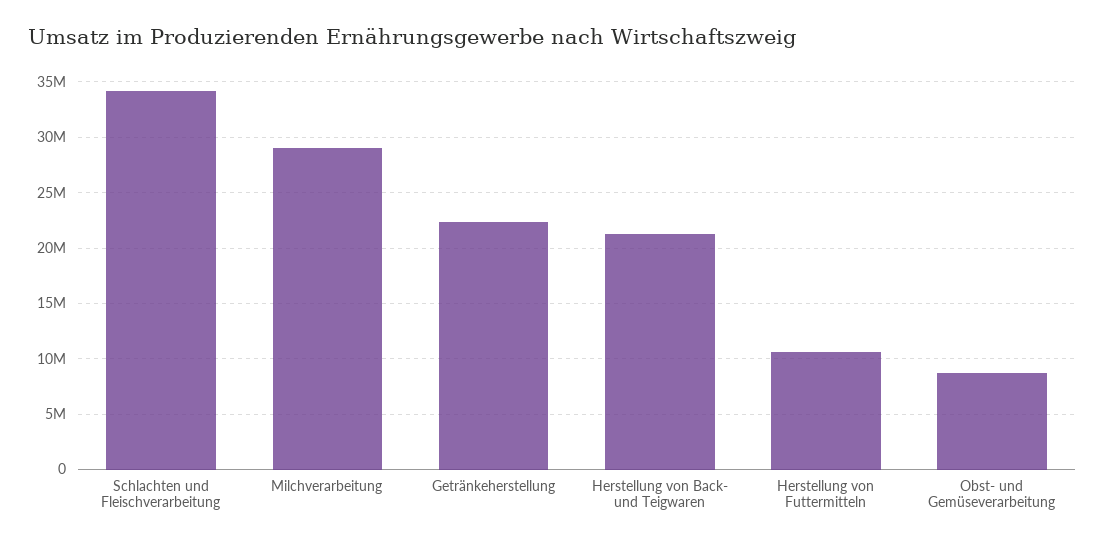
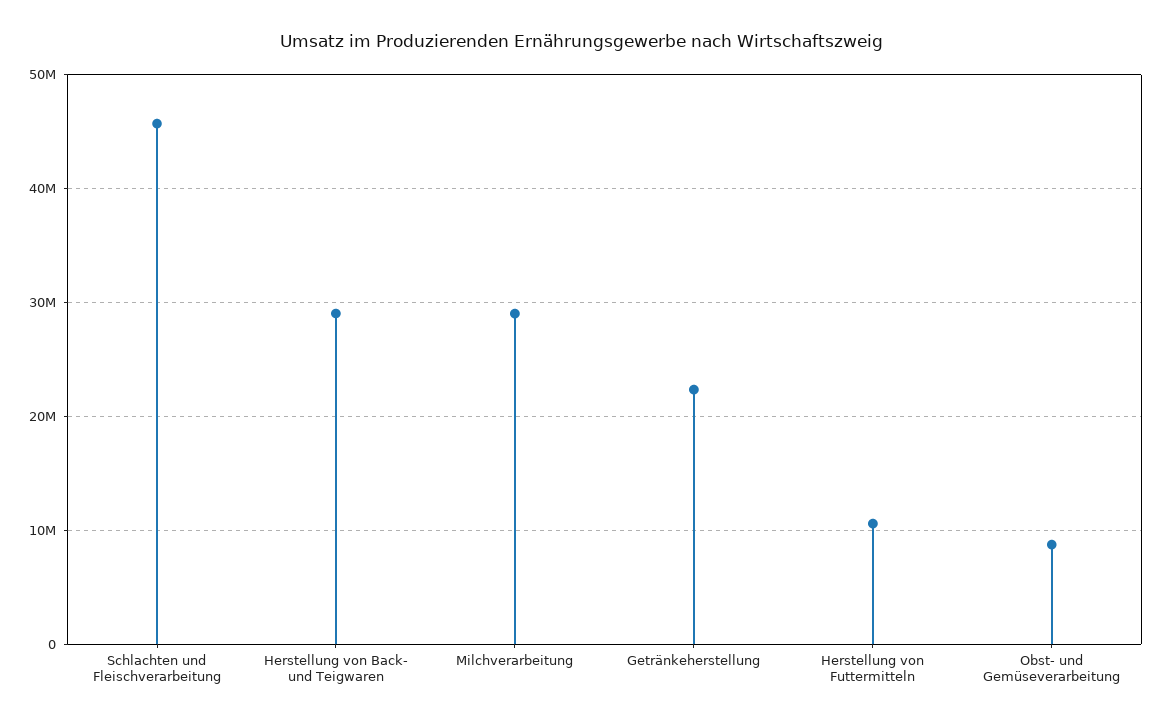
  {
-   "Schlachten und Fleischverarbeitung": 34000000,
+   "Schlachten und Fleischverarbeitung": 46000000,
    "Milchverarbeitung": 29000000,
    "Getränkeherstellung": 22000000,
-   "Herstellung von Back- und Teigwaren": 21000000,
+   "Herstellung von Back- und Teigwaren": 29000000,
    "Herstellung von Futtermitteln": 11000000,
    "Obst- und Gemüseverarbeitung": 9000000
  }

